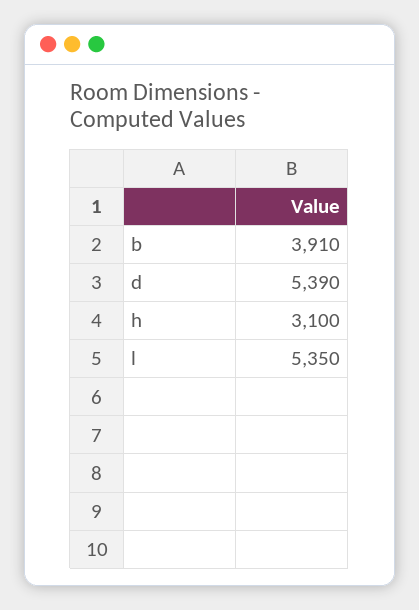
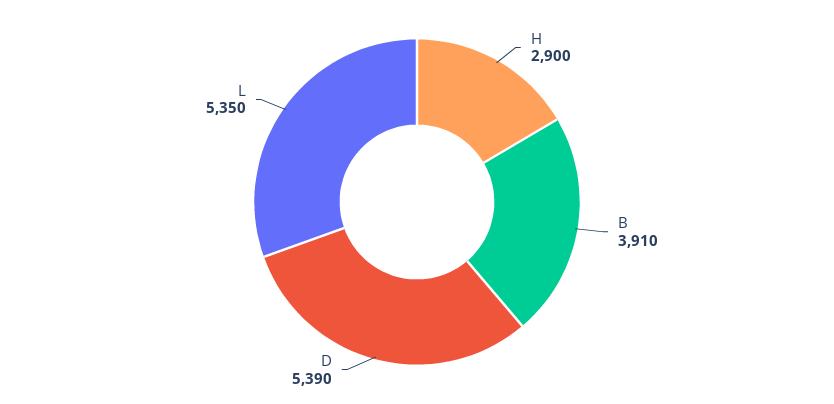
  {
    "b": 3910,
    "d": 5390,
-   "h": 3100,
+   "h": 2900,
    "l": 5350
  }

